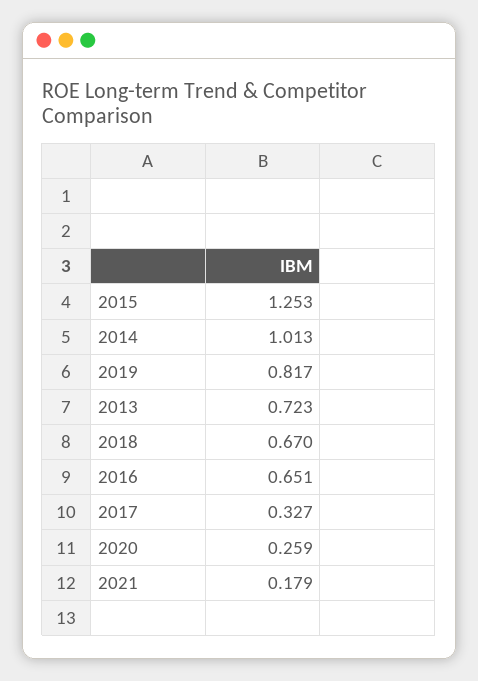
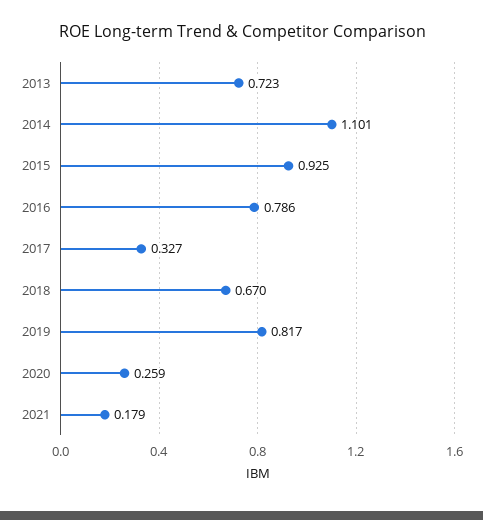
  {
-   "2015": 1.253,
+   "2015": 0.925,
-   "2014": 1.013,
+   "2014": 1.101,
    "2019": 0.817,
    "2013": 0.723,
    "2018": 0.67,
-   "2016": 0.651,
+   "2016": 0.786,
    "2017": 0.327,
    "2020": 0.259,
    "2021": 0.179
  }

